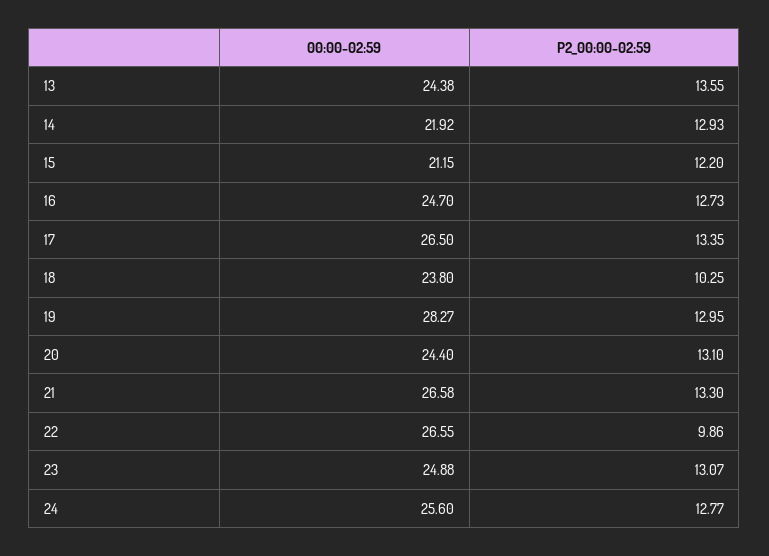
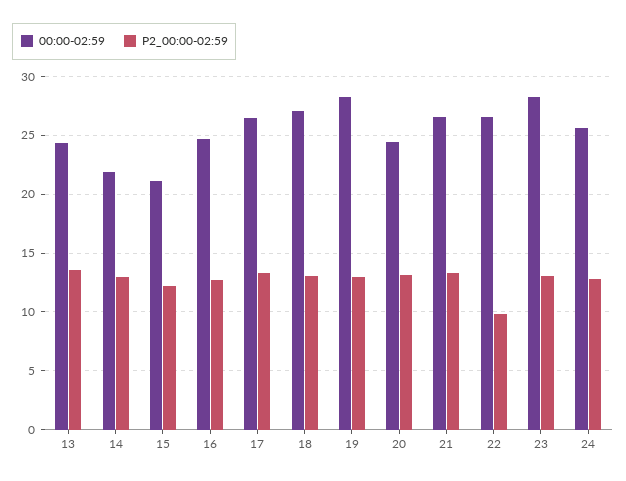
  {
    "00:00-02:59": {
      "13": 24.38,
      "14": 21.92,
      "15": 21.15,
      "16": 24.7,
      "17": 26.5,
-     "18": 23.8,
+     "18": 27,
      "19": 28.27,
      "20": 24.4,
      "21": 26.58,
      "22": 26.55,
-     "23": 24.88,
+     "23": 28,
      "24": 25.6
    },
    "P2_00:00-02:59": {
      "13": 13.55,
      "14": 12.93,
      "15": 12.2,
      "16": 12.73,
      "17": 13.35,
-     "18": 10.25,
+     "18": 13,
      "19": 12.95,
      "20": 13.1,
      "21": 13.3,
      "22": 9.86,
      "23": 13.07,
      "24": 12.77
    }
  }

